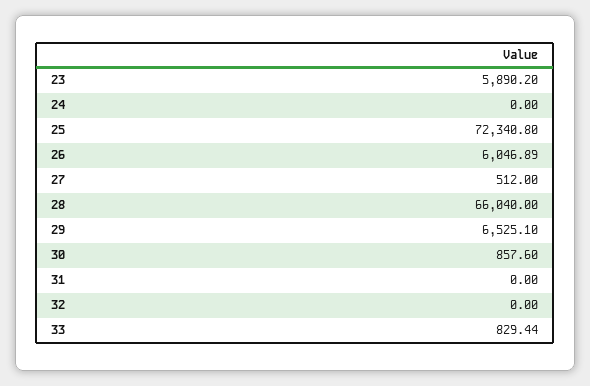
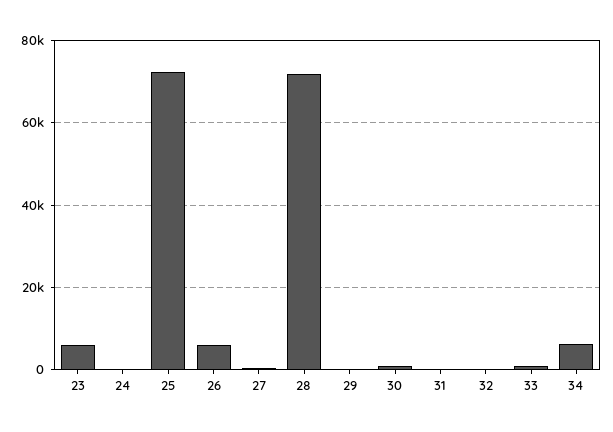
  {
    "23": 5890.2,
    "24": 0,
    "25": 72340.8,
    "26": 6046.89,
    "27": 512,
-   "28": 66040,
+   "28": 72000,
-   "29": 6525.1,
+   "29": 0,
    "30": 857.6,
    "31": 0,
    "32": 0,
-   "33": 829.44
+   "33": 829.44,
+   "34": 6000
  }

